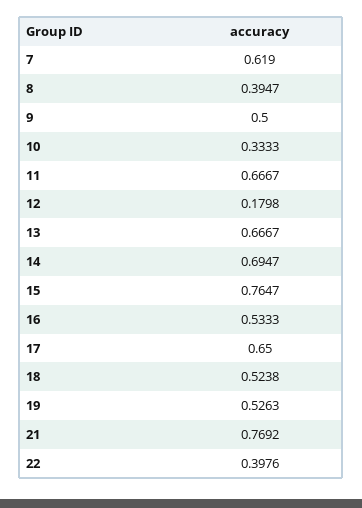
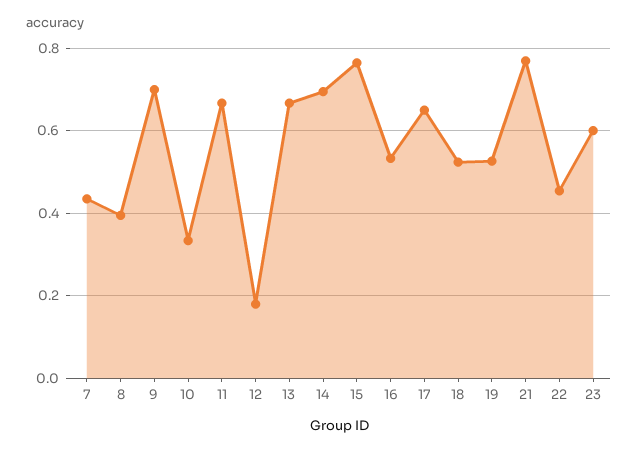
  {
-   "7": 0.619,
+   "7": 0.44,
    "8": 0.3947,
-   "9": 0.5,
+   "9": 0.7,
    "10": 0.3333,
    "11": 0.6667,
    "12": 0.1798,
    "13": 0.6667,
    "14": 0.6947,
    "15": 0.7647,
    "16": 0.5333,
    "17": 0.65,
    "18": 0.5238,
    "19": 0.5263,
    "21": 0.7692,
-   "22": 0.3976
+   "22": 0.46,
+   "23": 0.6
  }

